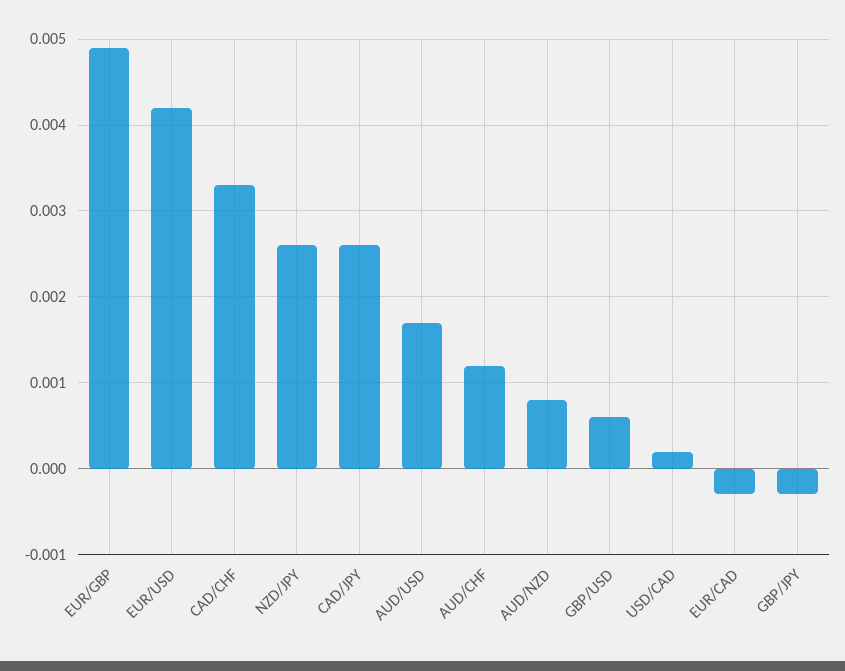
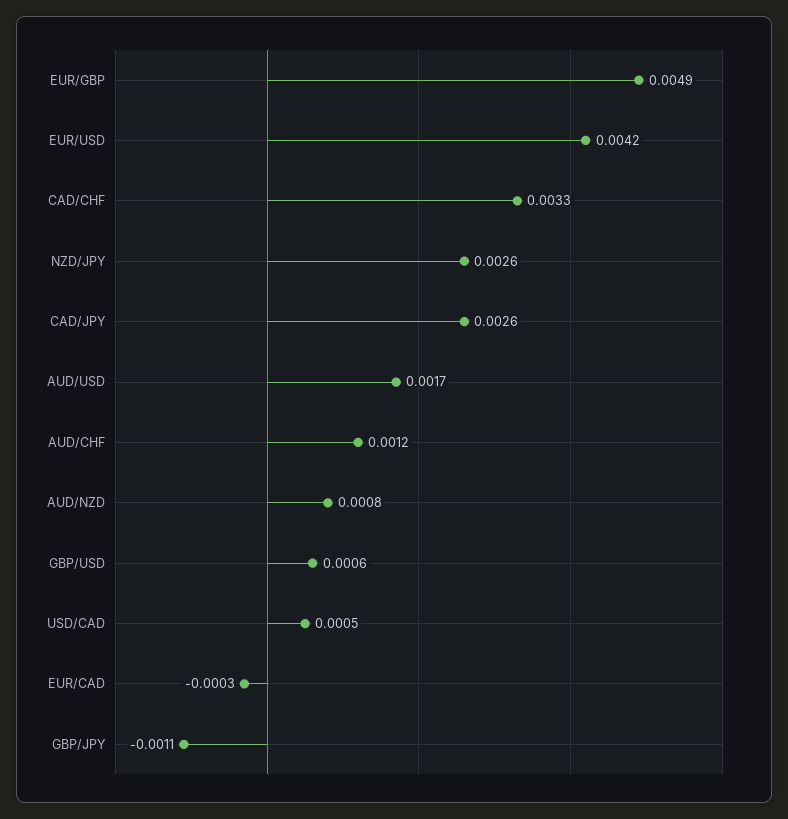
  {
    "EUR/GBP": 0.0049,
    "EUR/USD": 0.0042,
    "CAD/CHF": 0.0033,
    "NZD/JPY": 0.0026,
    "CAD/JPY": 0.0026,
    "AUD/USD": 0.0017,
    "AUD/CHF": 0.0012,
    "AUD/NZD": 0.0008,
    "GBP/USD": 0.0006,
-   "USD/CAD": 0.0002,
+   "USD/CAD": 0.0005,
    "EUR/CAD": -0.0003,
-   "GBP/JPY": -0.0003
+   "GBP/JPY": -0.0011
  }

